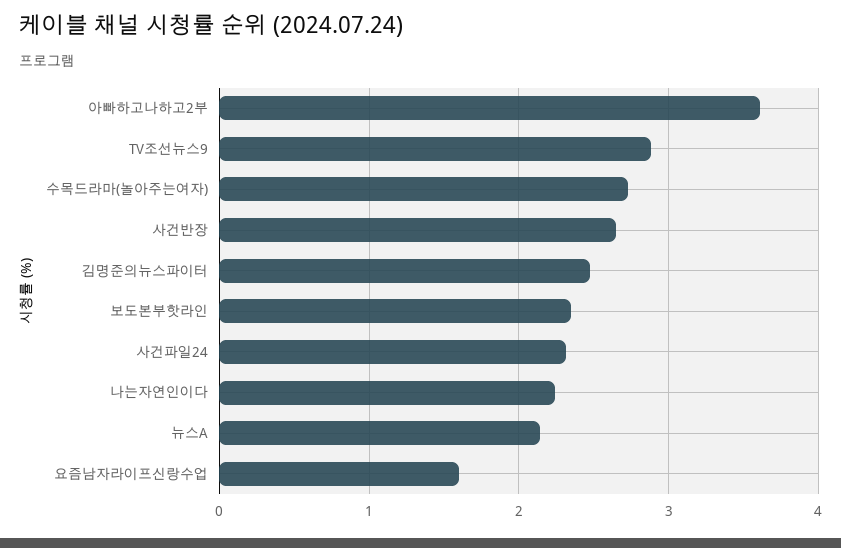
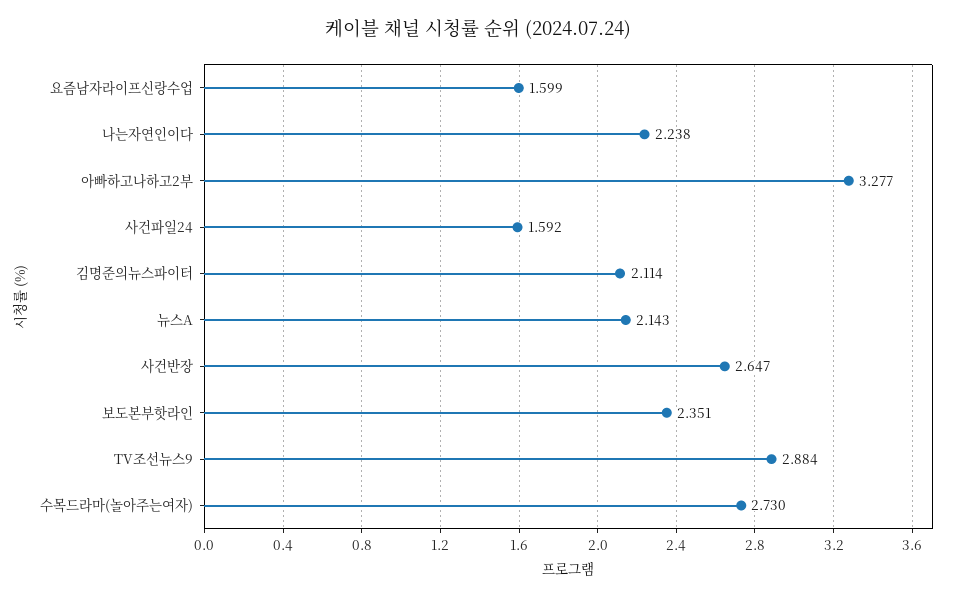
  {
-   "아빠하고나하고2부": 3.6,
+   "아빠하고나하고2부": 3.277,
    "TV조선뉴스9": 2.884,
    "수목드라마(놀아주는여자)": 2.73,
    "사건반장": 2.647,
-   "김명준의뉴스파이터": 2.5,
+   "김명준의뉴스파이터": 2.114,
    "보도본부핫라인": 2.351,
-   "사건파일24": 2.3,
+   "사건파일24": 1.592,
    "나는자연인이다": 2.238,
    "뉴스A": 2.143,
    "요즘남자라이프신랑수업": 1.599
  }

